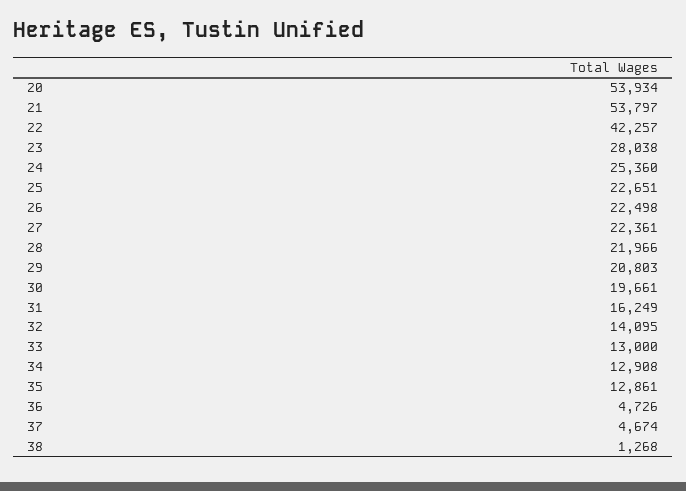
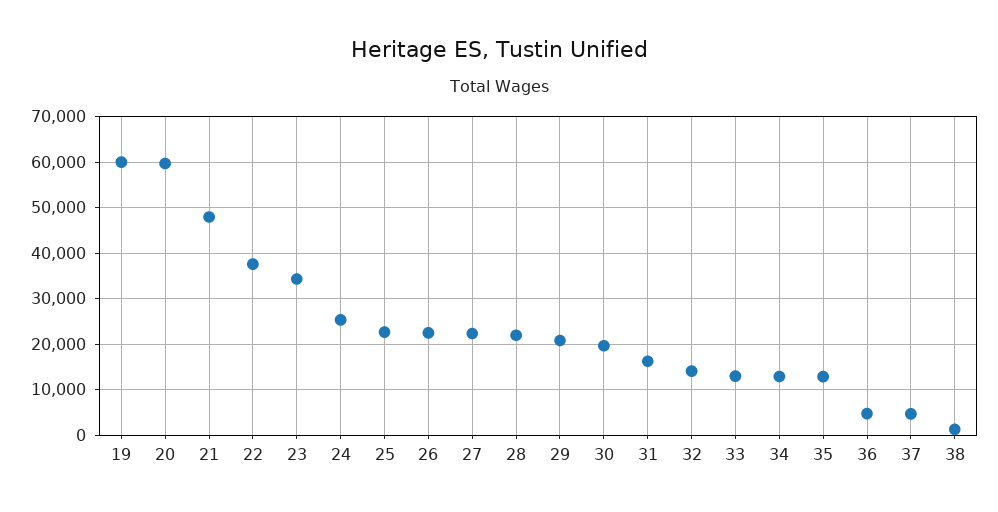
  {
-   "20": 53934,
+   "20": 60000,
-   "21": 53797,
+   "21": 48000,
-   "22": 42257,
+   "22": 38000,
-   "23": 28038,
+   "23": 34000,
    "24": 25360,
    "25": 22651,
    "26": 22498,
    "27": 22361,
    "28": 21966,
    "29": 20803,
    "30": 19661,
    "31": 16249,
    "32": 14095,
    "33": 13000,
    "34": 12908,
    "35": 12861,
    "36": 4726,
    "37": 4674,
-   "38": 1268
+   "38": 1268,
+   "19": 60000
  }

